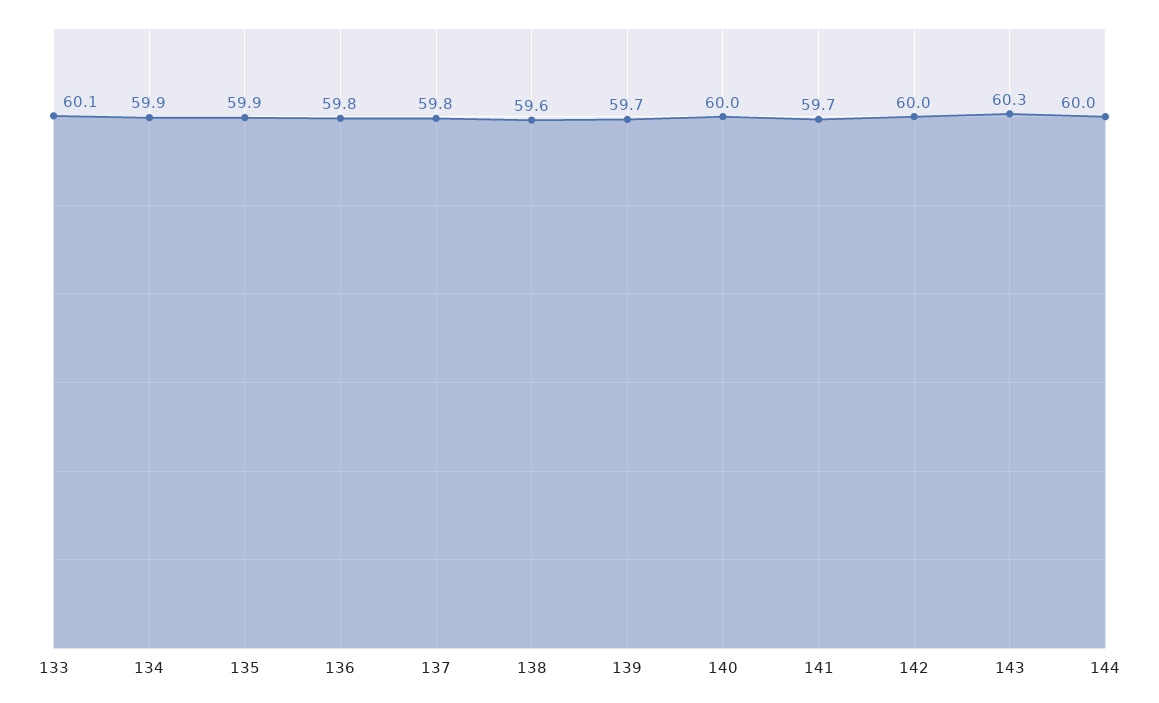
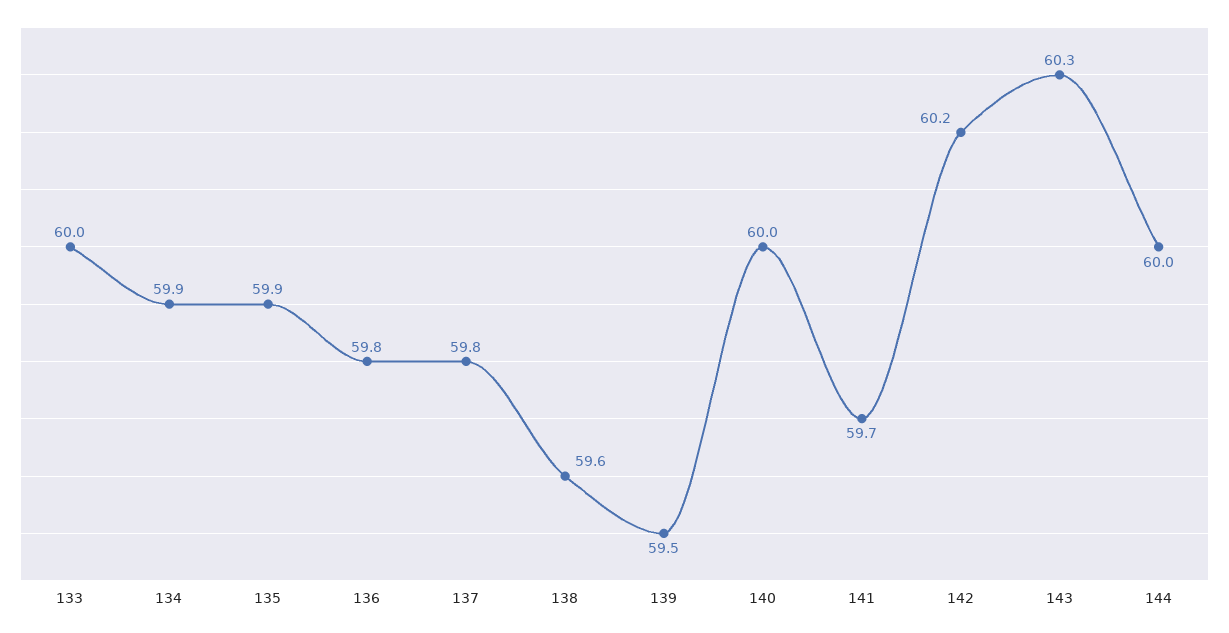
  {
-   "133": 60.1,
+   "133": 60,
    "134": 59.9,
    "135": 59.9,
    "136": 59.8,
    "137": 59.8,
    "138": 59.6,
-   "139": 59.7,
+   "139": 59.5,
    "140": 60,
    "141": 59.7,
-   "142": 60,
+   "142": 60.2,
    "143": 60.3,
    "144": 60
  }

